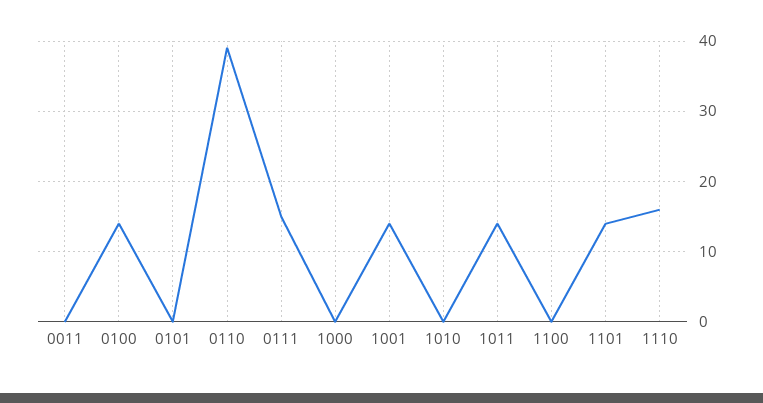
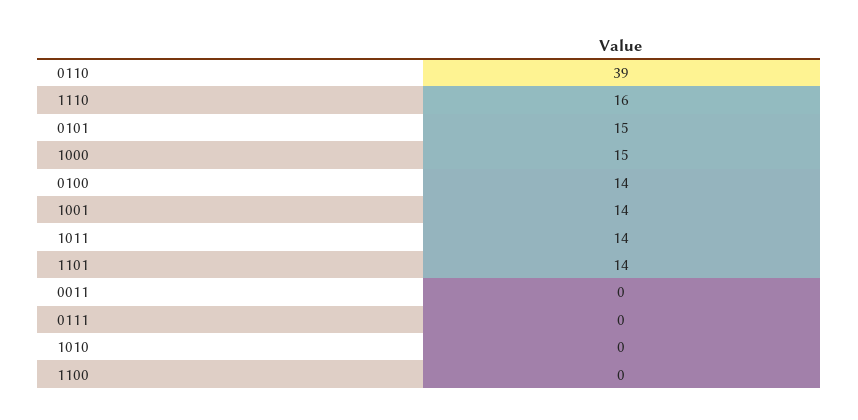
  {
    "0011": 0,
    "0100": 14,
-   "0101": 0,
+   "0101": 15,
    "0110": 39,
-   "0111": 15,
+   "0111": 0,
-   "1000": 0,
+   "1000": 15,
    "1001": 14,
    "1010": 0,
    "1011": 14,
    "1100": 0,
    "1101": 14,
    "1110": 16
  }

